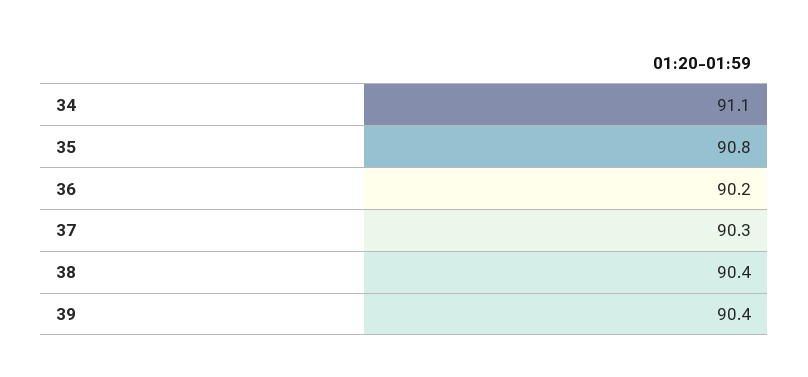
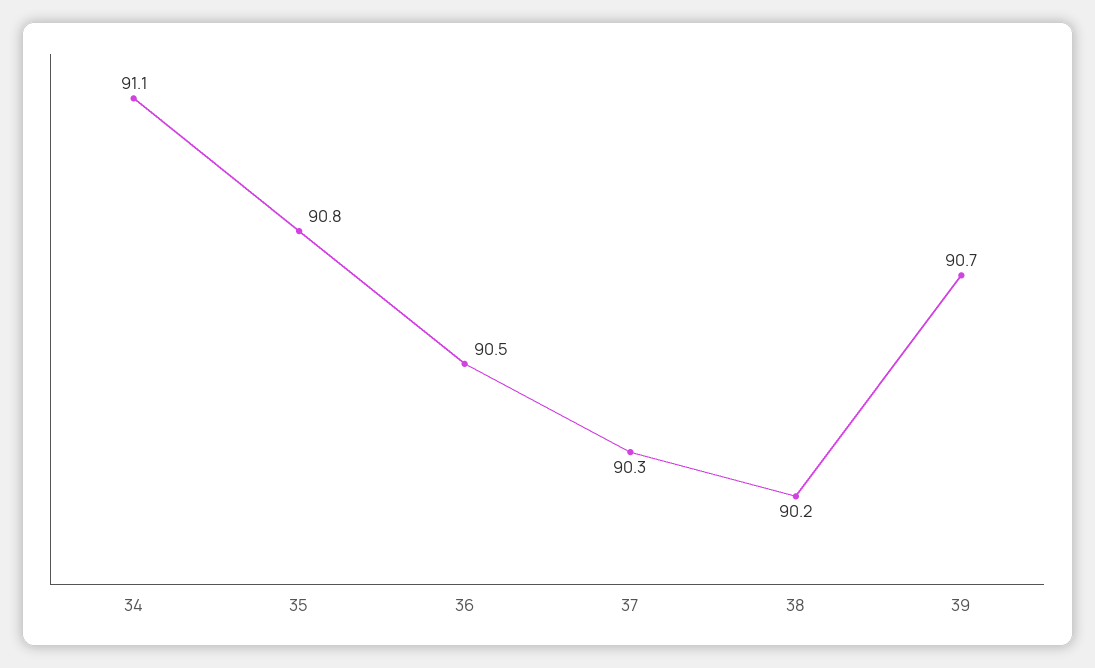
  {
    "34": 91.1,
    "35": 90.8,
-   "36": 90.2,
+   "36": 90.5,
    "37": 90.3,
-   "38": 90.4,
+   "38": 90.2,
-   "39": 90.4
+   "39": 90.7
  }

